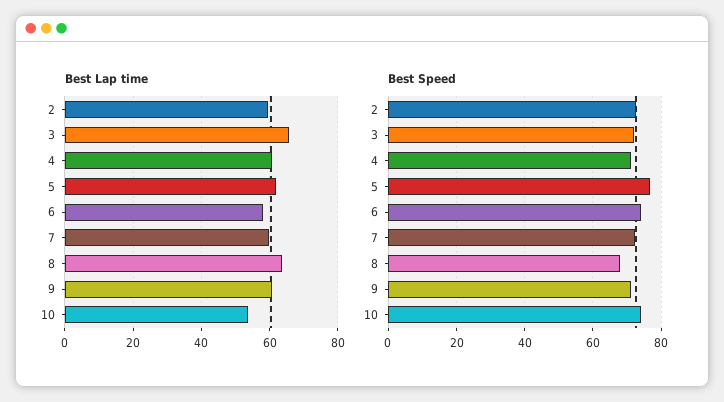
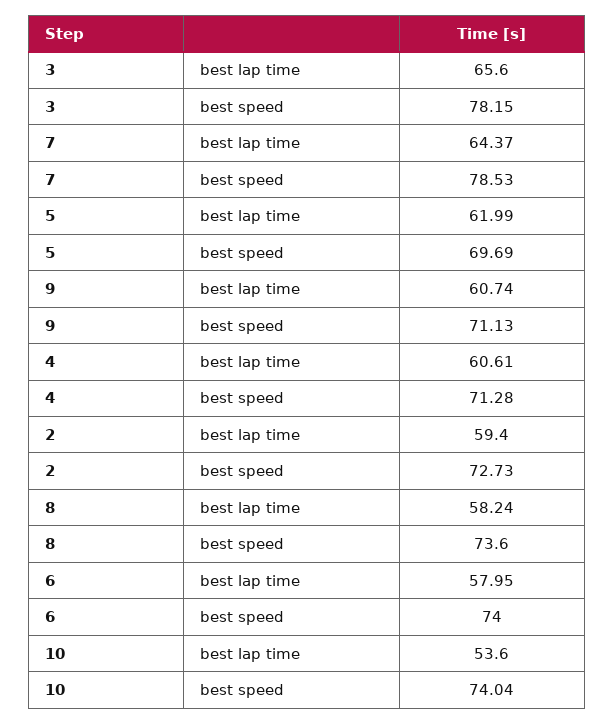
  {
    "Best Lap time": {
      "2": 59.4,
      "3": 65.6,
      "4": 60.61,
      "5": 61.99,
      "6": 57.95,
-     "7": 60,
+     "7": 64.37,
-     "8": 64,
+     "8": 58.24,
      "9": 60.74,
      "10": 53.6
    },
    "Best Speed": {
      "2": 72.73,
-     "3": 72,
+     "3": 78.15,
      "4": 71.28,
-     "5": 76,
+     "5": 69.69,
      "6": 74,
-     "7": 72,
+     "7": 78.53,
-     "8": 68,
+     "8": 73.6,
      "9": 71.13,
      "10": 74.04
    }
  }

